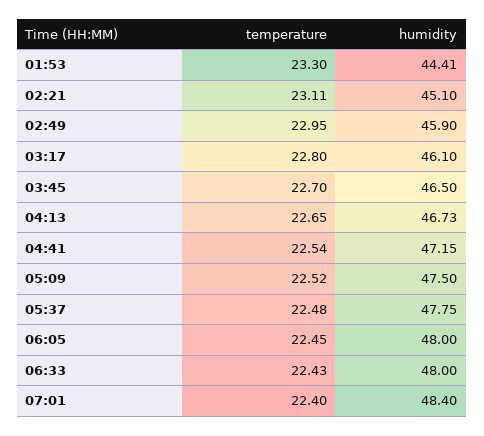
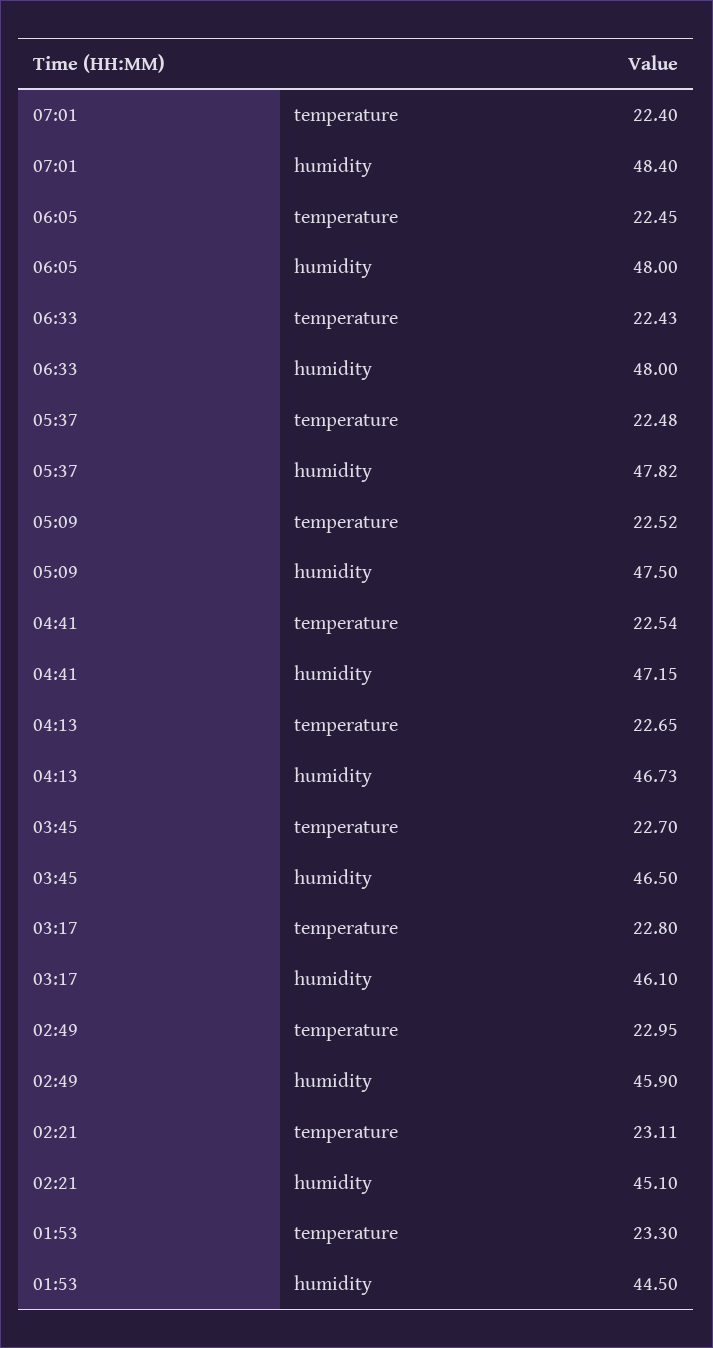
  {
    "temperature": {
      "01:53": 23.3,
      "02:21": 23.11,
      "02:49": 22.95,
      "03:17": 22.8,
      "03:45": 22.7,
      "04:13": 22.65,
      "04:41": 22.54,
      "05:09": 22.52,
      "05:37": 22.48,
      "06:05": 22.45,
      "06:33": 22.43,
      "07:01": 22.4
    },
    "humidity": {
-     "01:53": 44.41,
+     "01:53": 44.5,
      "02:21": 45.1,
      "02:49": 45.9,
      "03:17": 46.1,
      "03:45": 46.5,
      "04:13": 46.73,
      "04:41": 47.15,
      "05:09": 47.5,
-     "05:37": 47.75,
+     "05:37": 47.82,
      "06:05": 48,
      "06:33": 48,
      "07:01": 48.4
    }
  }

